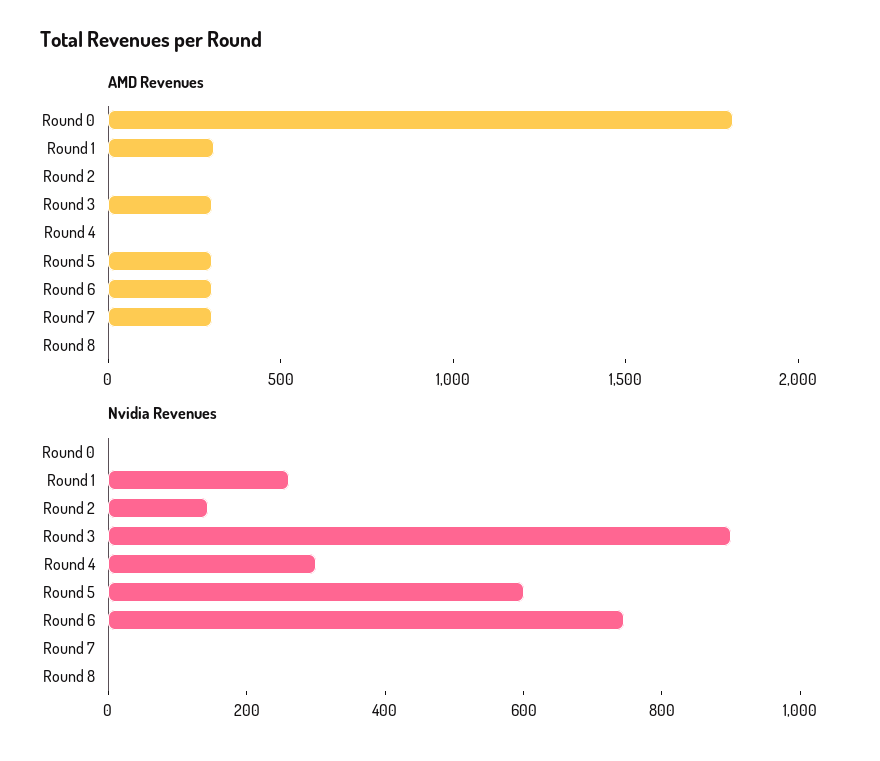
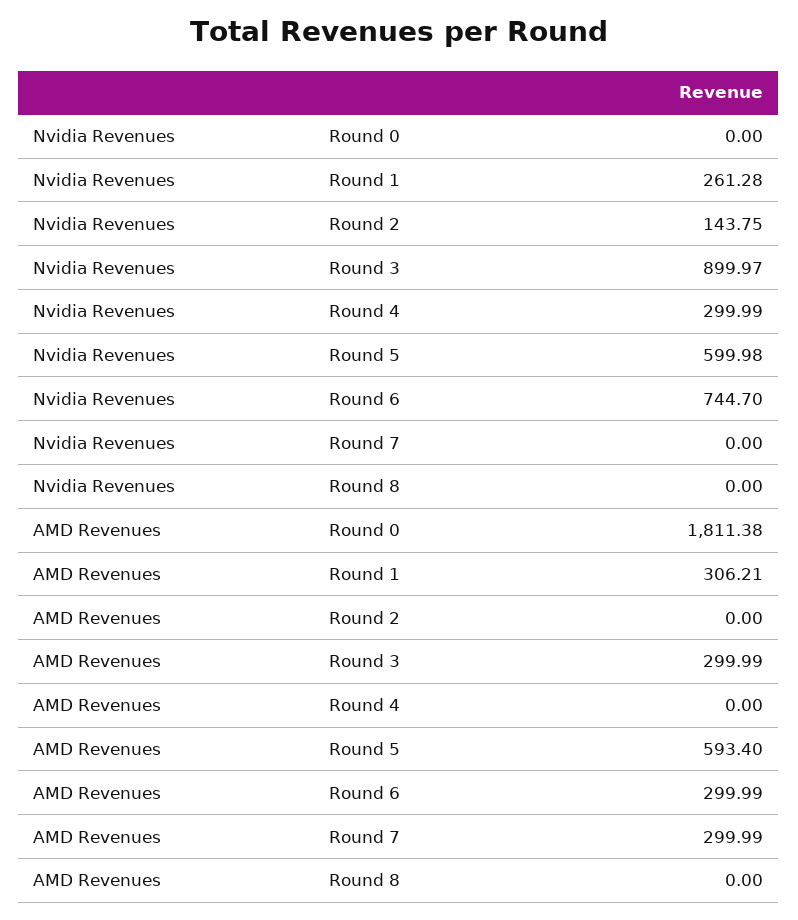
  {
    "AMD Revenues": {
      "Round 0": 1811.38,
      "Round 1": 306.21,
      "Round 2": 0,
      "Round 3": 299.99,
      "Round 4": 0,
-     "Round 5": 300,
+     "Round 5": 593.4,
      "Round 6": 299.99,
      "Round 7": 299.99,
      "Round 8": 0
    },
    "Nvidia Revenues": {
      "Round 0": 0,
      "Round 1": 261.28,
      "Round 2": 143.75,
      "Round 3": 899.97,
      "Round 4": 299.99,
      "Round 5": 599.98,
      "Round 6": 744.7,
      "Round 7": 0,
      "Round 8": 0
    }
  }

